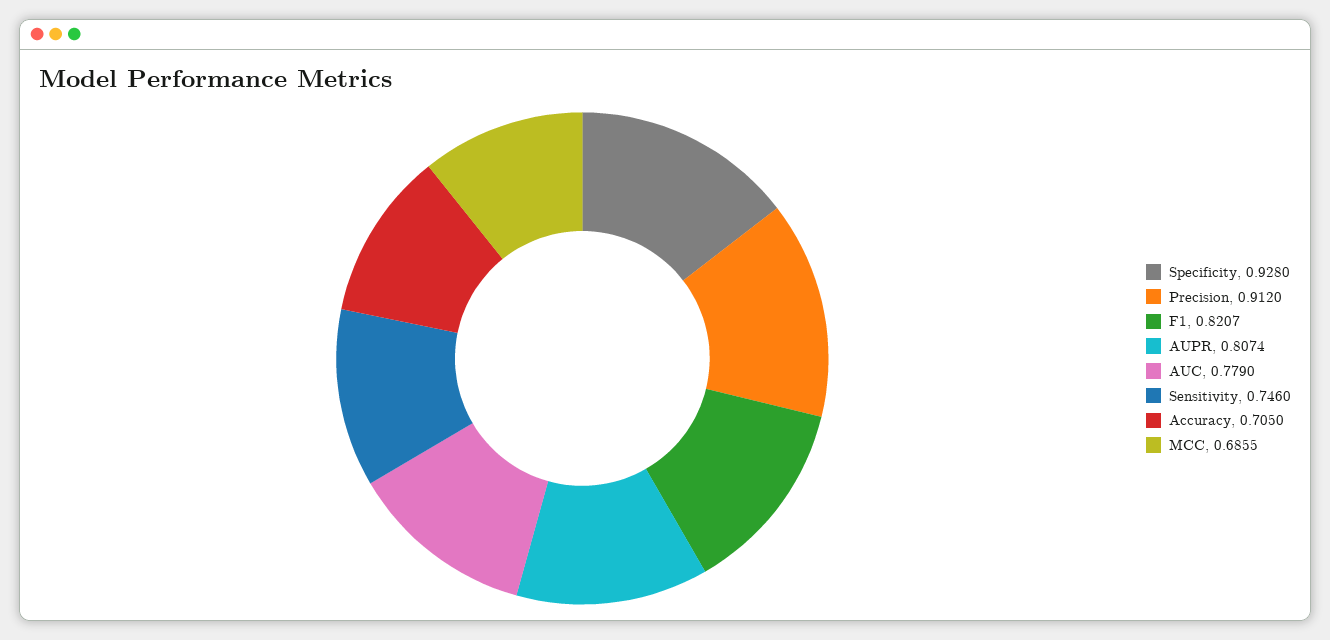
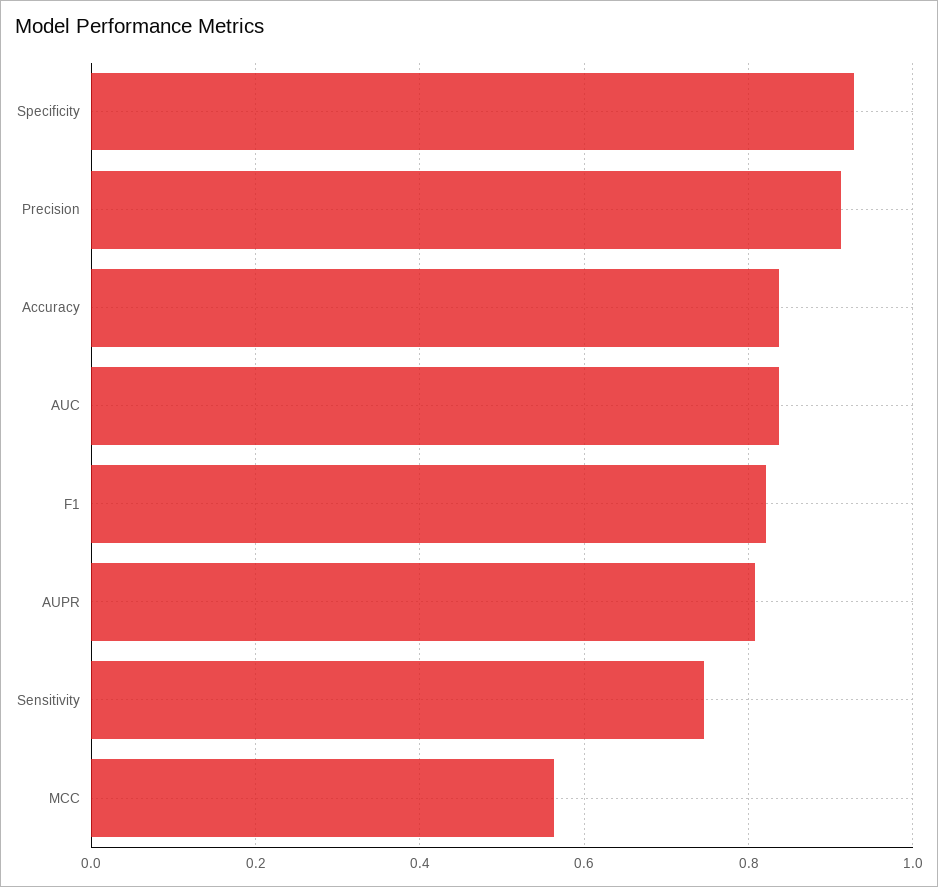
  {
    "Specificity": 0.928,
    "Precision": 0.912,
    "F1": 0.8207,
    "AUPR": 0.8074,
-   "AUC": 0.779,
+   "AUC": 0.84,
    "Sensitivity": 0.746,
-   "Accuracy": 0.705,
+   "Accuracy": 0.84,
-   "MCC": 0.6855
+   "MCC": 0.56
  }

